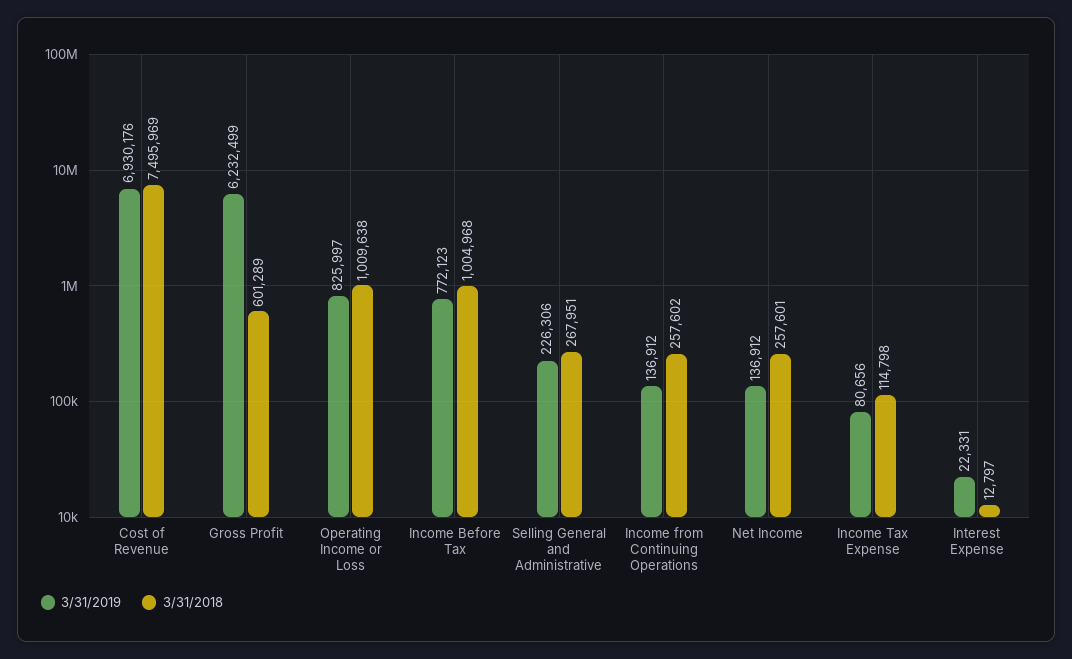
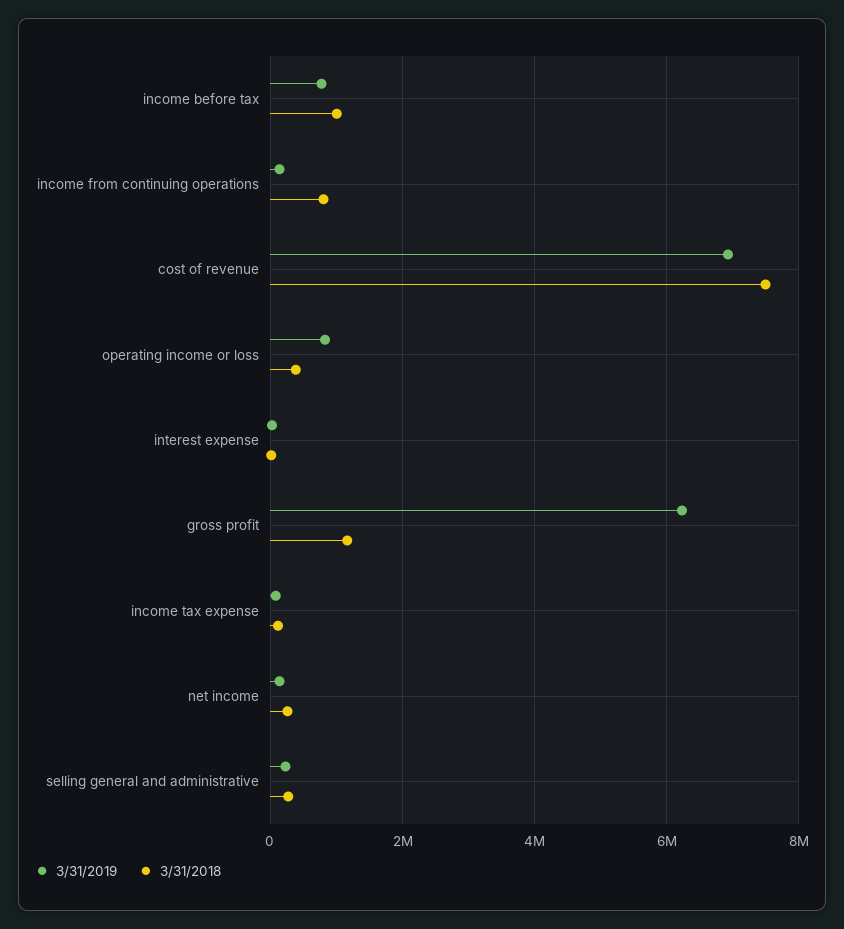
  {
    "3/31/2019": {
      "Cost of Revenue": 6930176,
      "Gross Profit": 6232499,
      "Operating Income or Loss": 825997,
      "Income Before Tax": 772123,
      "Selling General and Administrative": 226306,
      "Income from Continuing Operations": 136912,
      "Net Income": 136912,
      "Income Tax Expense": 80656,
      "Interest Expense": 22331
    },
    "3/31/2018": {
      "Cost of Revenue": 7495969,
-     "Gross Profit": 601289,
+     "Gross Profit": 1200000,
-     "Operating Income or Loss": 1009638,
+     "Operating Income or Loss": 400000,
      "Income Before Tax": 1004968,
      "Selling General and Administrative": 267951,
-     "Income from Continuing Operations": 257602,
+     "Income from Continuing Operations": 800000,
      "Net Income": 257601,
      "Income Tax Expense": 114798,
      "Interest Expense": 12797
    }
  }

